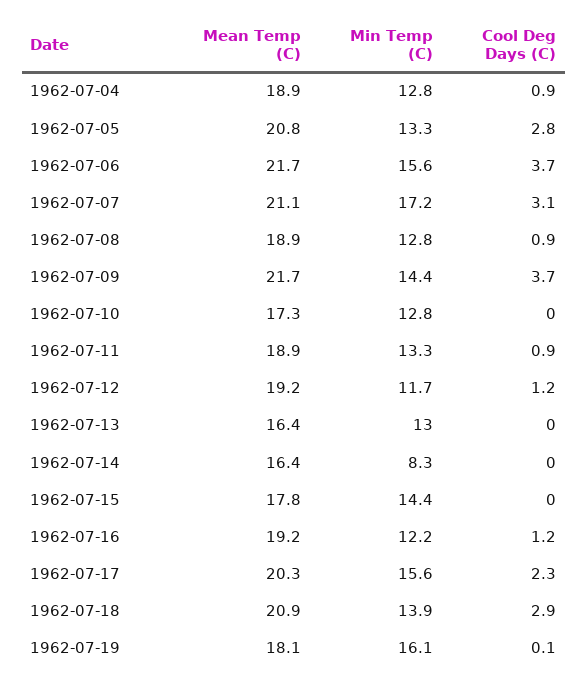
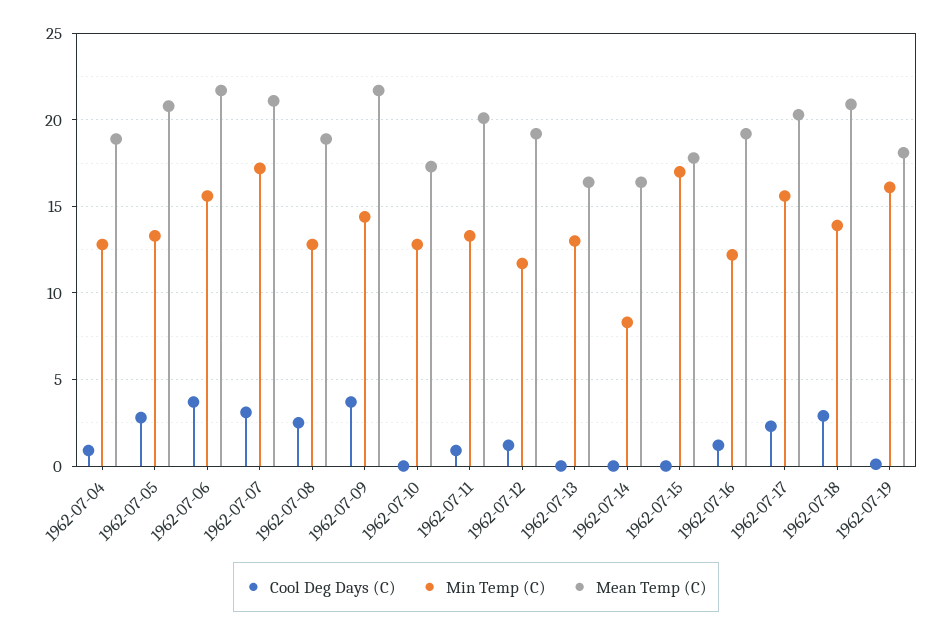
  {
    "Mean Temp (C)": {
      "1962-07-04": 18.9,
      "1962-07-05": 20.8,
      "1962-07-06": 21.7,
      "1962-07-07": 21.1,
      "1962-07-08": 18.9,
      "1962-07-09": 21.7,
      "1962-07-10": 17.3,
-     "1962-07-11": 18.9,
+     "1962-07-11": 20,
      "1962-07-12": 19.2,
      "1962-07-13": 16.4,
      "1962-07-14": 16.4,
      "1962-07-15": 17.8,
      "1962-07-16": 19.2,
      "1962-07-17": 20.3,
      "1962-07-18": 20.9,
      "1962-07-19": 18.1
    },
    "Min Temp (C)": {
      "1962-07-04": 12.8,
      "1962-07-05": 13.3,
      "1962-07-06": 15.6,
      "1962-07-07": 17.2,
      "1962-07-08": 12.8,
      "1962-07-09": 14.4,
      "1962-07-10": 12.8,
      "1962-07-11": 13.3,
      "1962-07-12": 11.7,
      "1962-07-13": 13,
      "1962-07-14": 8.3,
-     "1962-07-15": 14.4,
+     "1962-07-15": 17,
      "1962-07-16": 12.2,
      "1962-07-17": 15.6,
      "1962-07-18": 13.9,
      "1962-07-19": 16.1
    },
    "Cool Deg Days (C)": {
      "1962-07-04": 0.9,
      "1962-07-05": 2.8,
      "1962-07-06": 3.7,
      "1962-07-07": 3.1,
-     "1962-07-08": 0.9,
+     "1962-07-08": 2.5,
      "1962-07-09": 3.7,
      "1962-07-10": 0,
      "1962-07-11": 0.9,
      "1962-07-12": 1.2,
      "1962-07-13": 0,
      "1962-07-14": 0,
      "1962-07-15": 0,
      "1962-07-16": 1.2,
      "1962-07-17": 2.3,
      "1962-07-18": 2.9,
      "1962-07-19": 0.1
    }
  }

